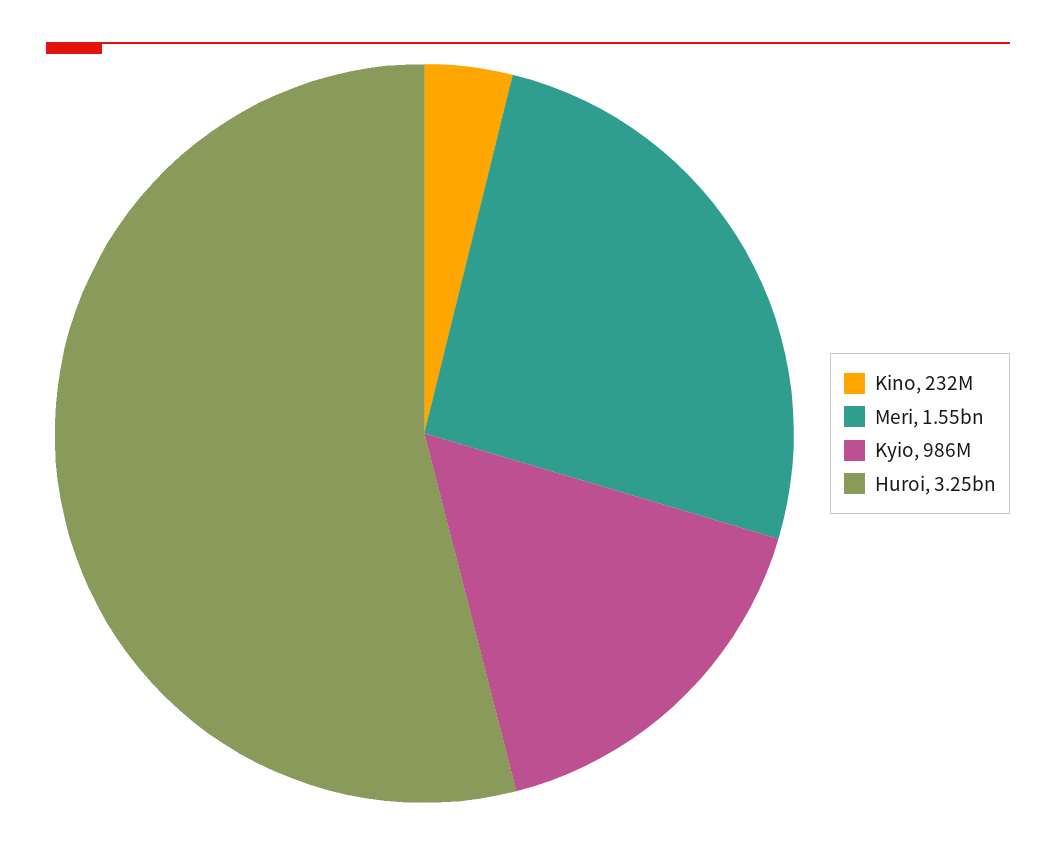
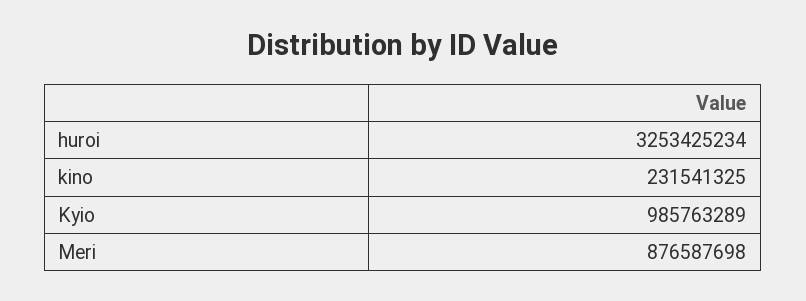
  {
    "Kino": 231541325,
-   "Meri": 1550000000,
+   "Meri": 876587698,
    "Kyio": 985763289,
    "Huroi": 3253425234
  }

